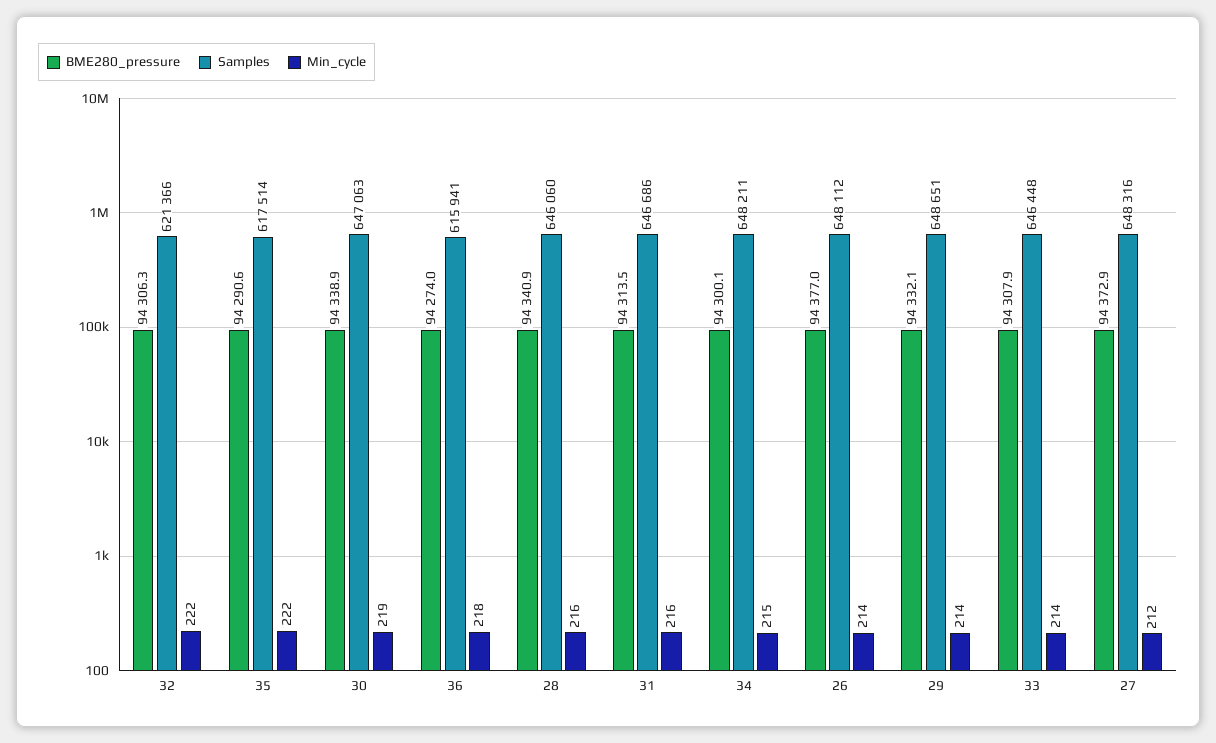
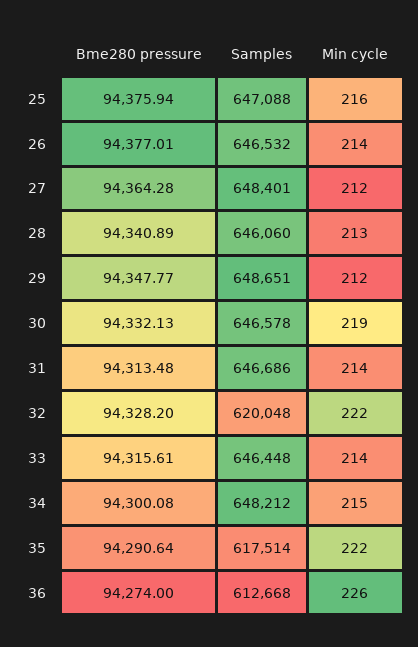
  {
    "BME280_pressure": {
-     "32": 94306.3,
+     "32": 94328.2,
      "35": 94290.64,
-     "30": 94338.9,
+     "30": 94332.13,
      "36": 94274,
      "28": 94340.89,
      "31": 94313.48,
      "34": 94300.08,
      "26": 94377.01,
-     "29": 94332.1,
+     "29": 94347.77,
-     "33": 94307.9,
+     "33": 94315.61,
-     "27": 94372.9
+     "27": 94364.28,
+     "25": 94375.94
    },
    "Samples": {
-     "32": 621366,
+     "32": 620048,
      "35": 617514,
-     "30": 647063,
+     "30": 646578,
-     "36": 615941,
+     "36": 612668,
      "28": 646060,
      "31": 646686,
-     "34": 648211,
+     "34": 648212,
-     "26": 648112,
+     "26": 646532,
      "29": 648651,
      "33": 646448,
-     "27": 648316
+     "27": 648401,
+     "25": 647088
    },
    "Min_cycle": {
      "32": 222,
      "35": 222,
      "30": 219,
-     "36": 218,
+     "36": 226,
-     "28": 216,
+     "28": 213,
-     "31": 216,
+     "31": 214,
      "34": 215,
      "26": 214,
-     "29": 214,
+     "29": 212,
      "33": 214,
-     "27": 212
+     "27": 212,
+     "25": 216
    }
  }

